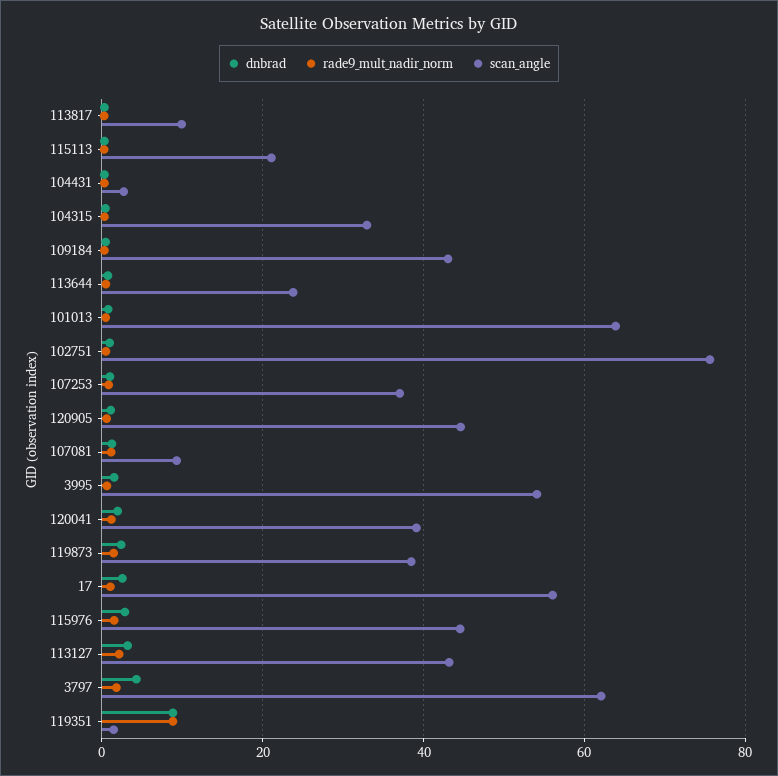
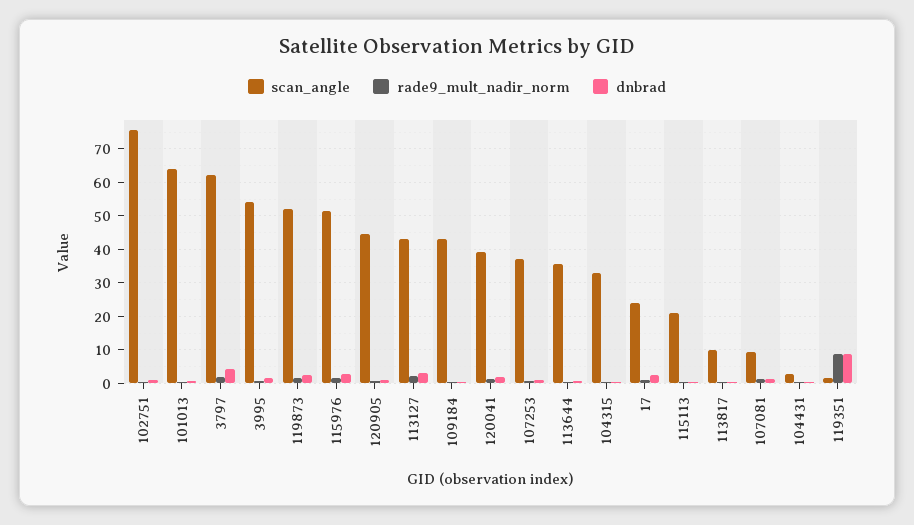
  {
    "dnbrad": {
      "113817": 0,
      "115113": 0,
      "104431": 0,
      "104315": 0,
      "109184": 0,
      "113644": 0,
      "101013": 0,
      "102751": 0,
      "107253": 2,
      "120905": 2,
      "107081": 2,
      "3995": 2,
      "120041": 2,
      "119873": 2,
      "17": 2,
      "115976": 2,
      "113127": 4,
      "3797": 4,
      "119351": 8
    },
    "rade9_mult_nadir_norm": {
      "113817": 0,
      "115113": 0,
      "104431": 0,
      "104315": 0,
      "109184": 0,
      "113644": 0,
      "101013": 0,
      "102751": 0,
      "107253": 0,
      "120905": 0,
      "107081": 2,
      "3995": 0,
      "120041": 2,
      "119873": 2,
      "17": 2,
      "115976": 2,
      "113127": 2,
      "3797": 2,
      "119351": 8
    },
    "scan_angle": {
      "113817": 10,
      "115113": 22,
      "104431": 2,
      "104315": 32,
      "109184": 44,
-     "113644": 24,
+     "113644": 36,
      "101013": 64,
      "102751": 76,
      "107253": 38,
      "120905": 44,
      "107081": 10,
      "3995": 54,
      "120041": 40,
-     "119873": 38,
+     "119873": 52,
-     "17": 56,
+     "17": 24,
-     "115976": 44,
+     "115976": 52,
      "113127": 44,
      "3797": 62,
      "119351": 2
    }
  }

